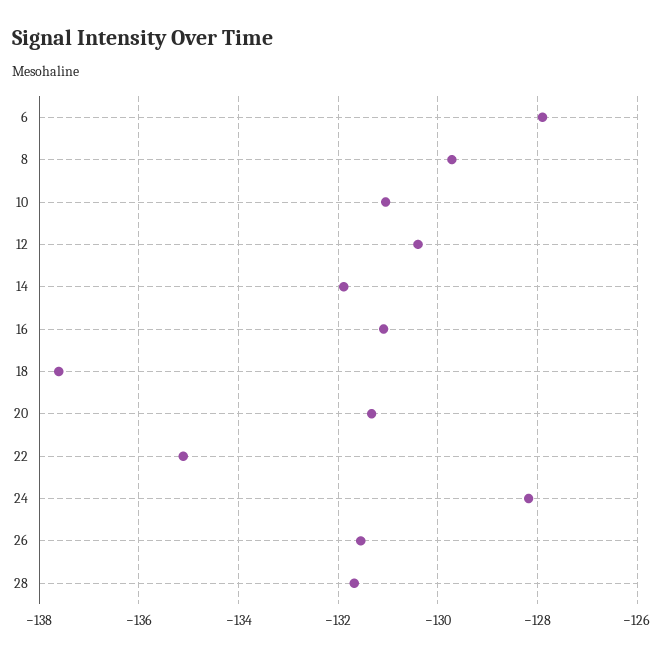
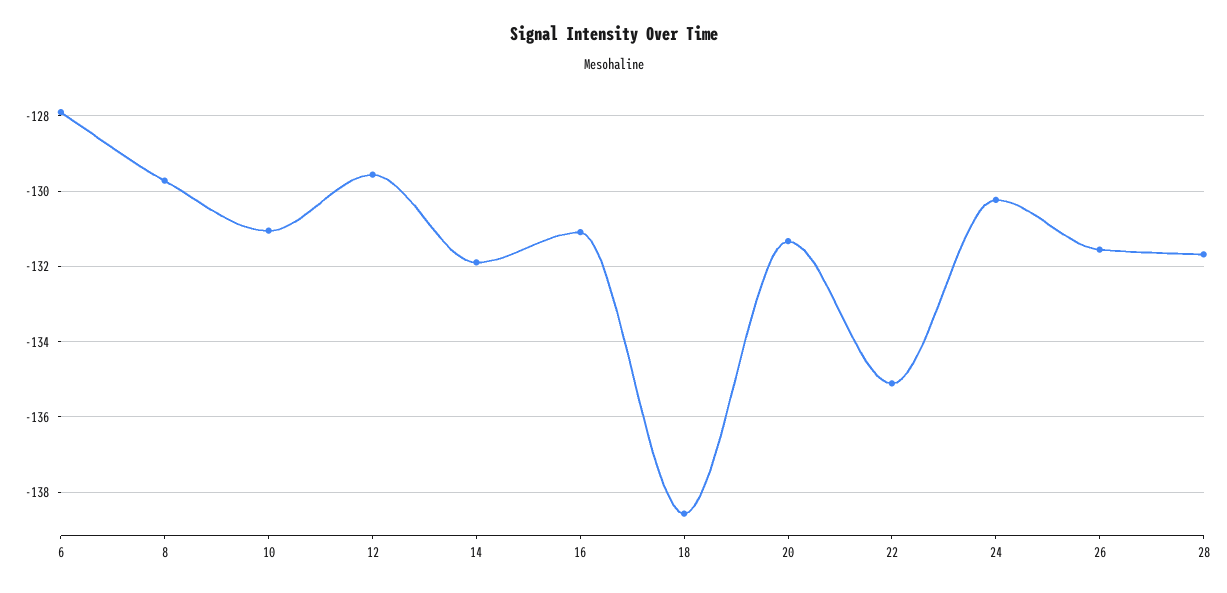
  {
    "6": -128,
    "8": -129.8,
    "10": -131,
-   "12": -130.4,
+   "12": -129.6,
    "14": -131.8,
    "16": -131,
-   "18": -137.6,
+   "18": -138.6,
    "20": -131.4,
    "22": -135.2,
-   "24": -128.2,
+   "24": -130.2,
    "26": -131.6,
    "28": -131.6
  }

